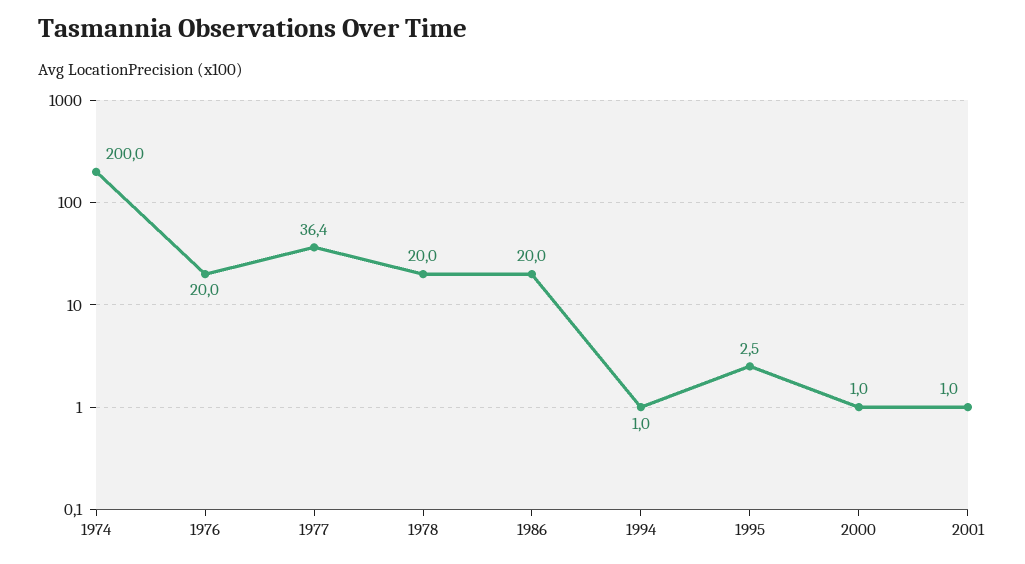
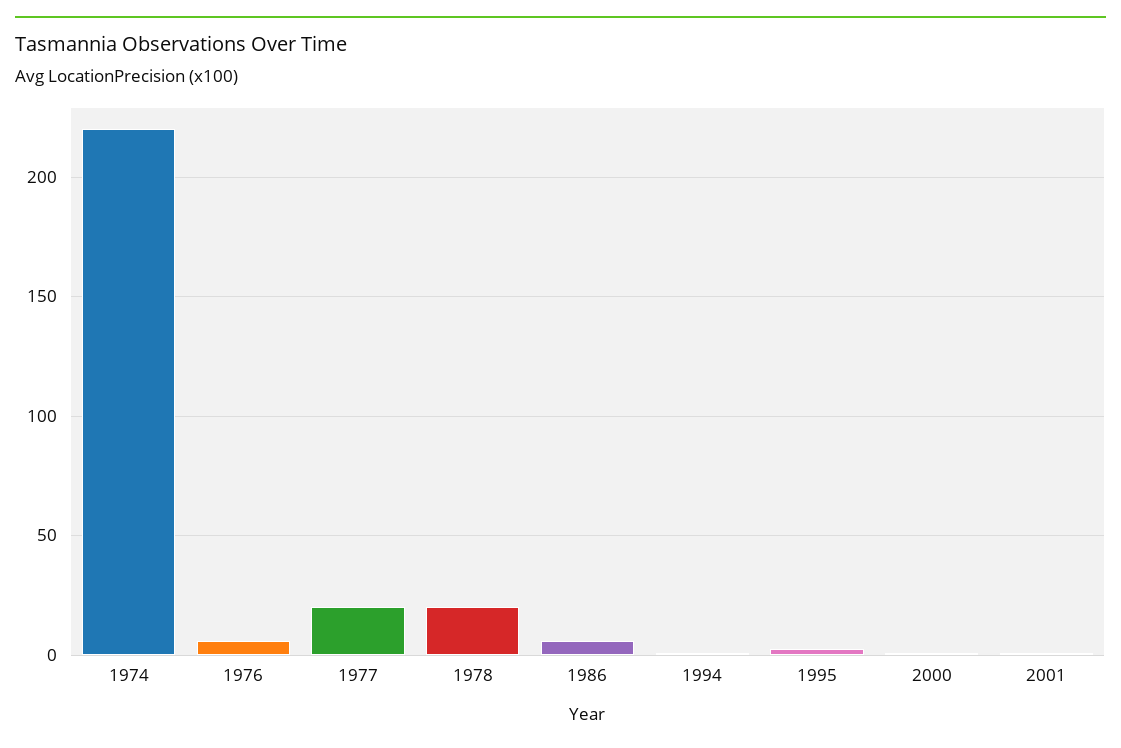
  {
-   "1974": 200,
+   "1974": 220,
-   "1976": 20,
+   "1976": 5,
-   "1977": 36.4,
+   "1977": 20,
    "1978": 20,
-   "1986": 20,
+   "1986": 5,
    "1994": 1,
    "1995": 2.5,
    "2000": 1,
    "2001": 1
  }

